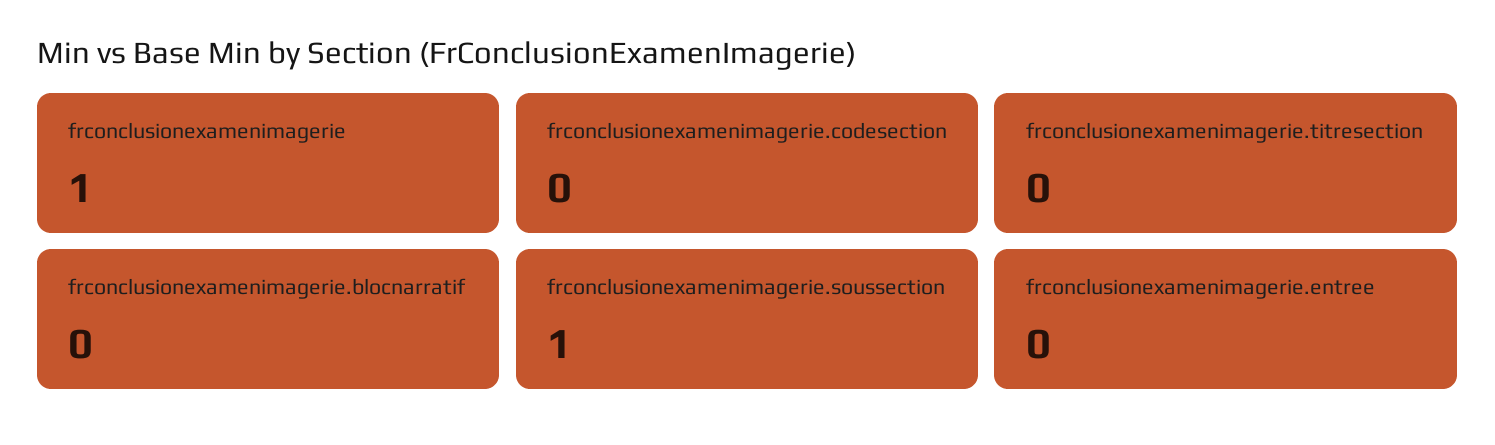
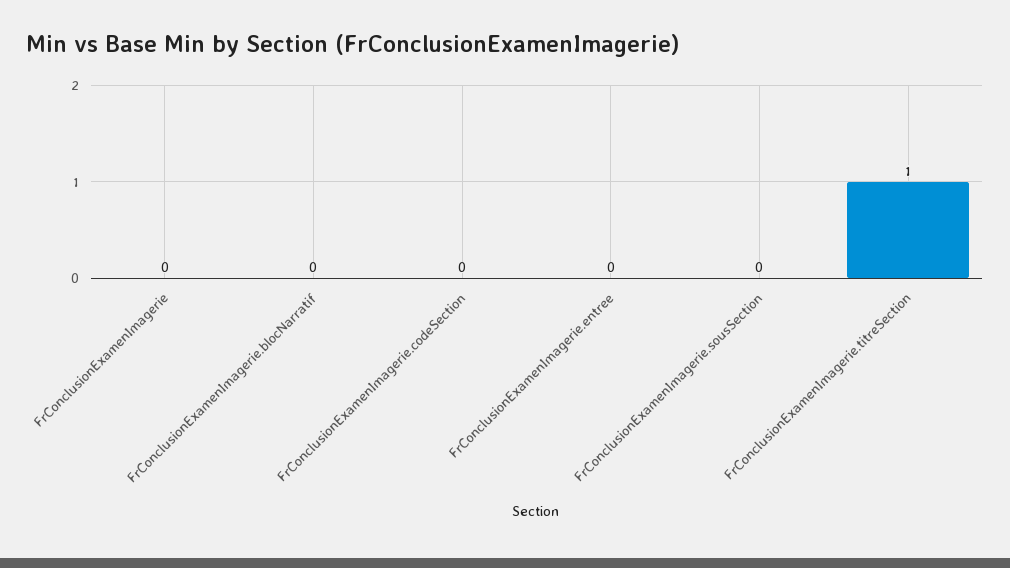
  {
-   "frconclusionexamenimagerie": 1,
+   "frconclusionexamenimagerie": 0,
    "frconclusionexamenimagerie.codesection": 0,
-   "frconclusionexamenimagerie.titresection": 0,
+   "frconclusionexamenimagerie.titresection": 1,
    "frconclusionexamenimagerie.blocnarratif": 0,
-   "frconclusionexamenimagerie.soussection": 1,
+   "frconclusionexamenimagerie.soussection": 0,
    "frconclusionexamenimagerie.entree": 0
  }

